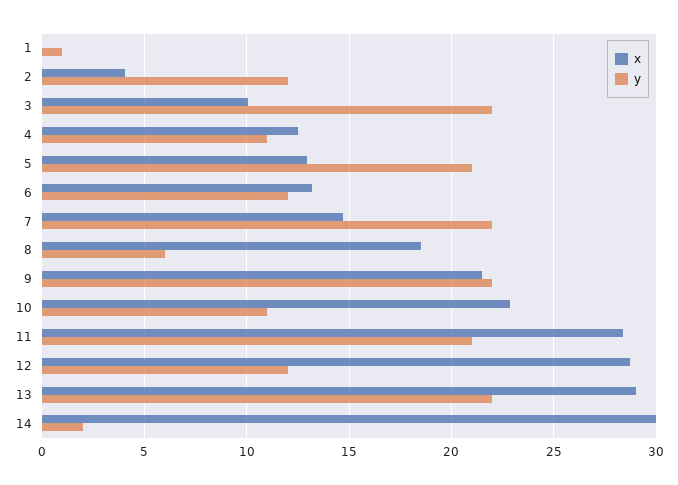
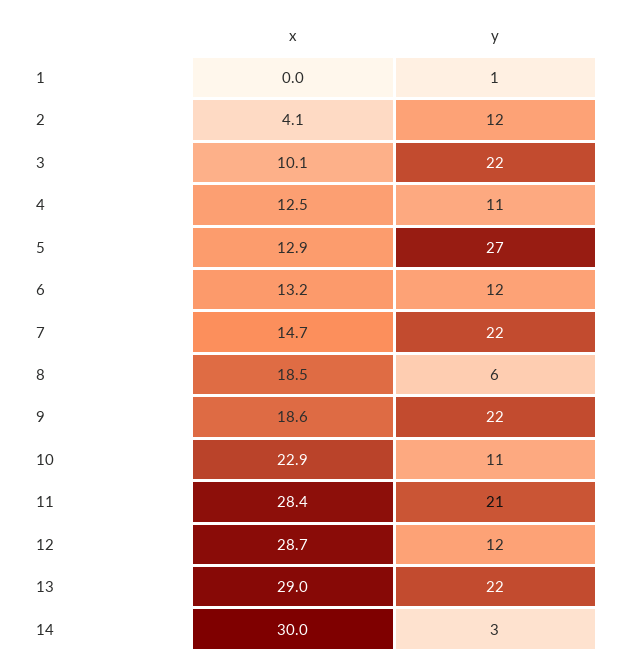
  {
    "x": {
      "1": 0,
      "2": 4.1,
      "3": 10.1,
      "4": 12.5,
      "5": 12.9,
      "6": 13.2,
      "7": 14.7,
      "8": 18.5,
-     "9": 21.5,
+     "9": 18.6,
      "10": 22.9,
      "11": 28.4,
      "12": 28.7,
      "13": 29,
      "14": 30
    },
    "y": {
      "1": 1,
      "2": 12,
      "3": 22,
      "4": 11,
-     "5": 21,
+     "5": 27,
      "6": 12,
      "7": 22,
      "8": 6,
      "9": 22,
      "10": 11,
      "11": 21,
      "12": 12,
      "13": 22,
-     "14": 2
+     "14": 3
    }
  }

